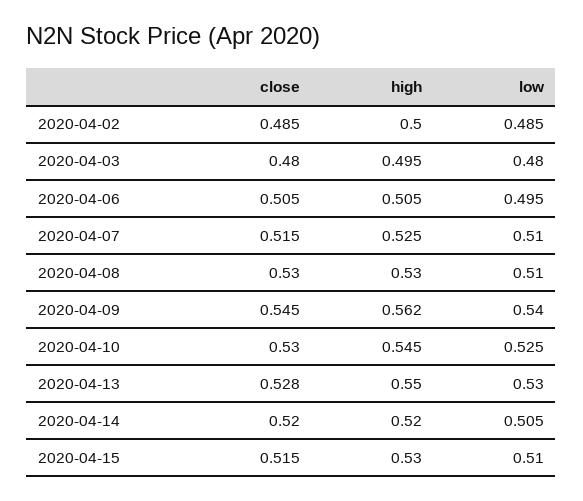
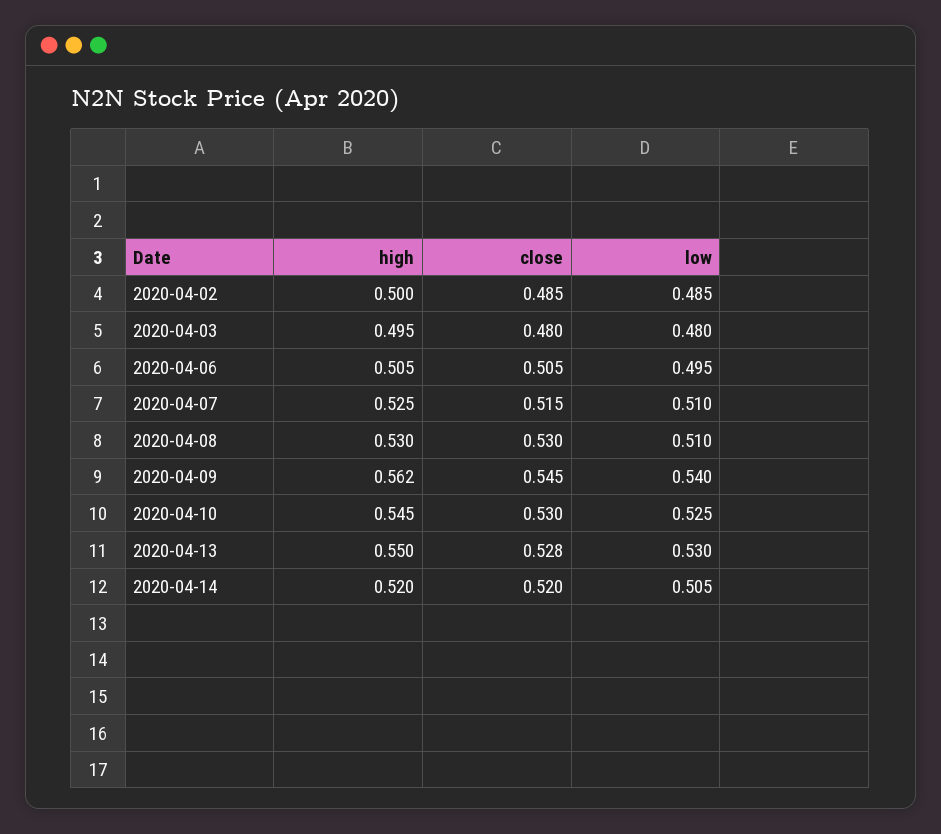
  {
    "close": {
      "2020-04-02": 0.485,
      "2020-04-03": 0.48,
      "2020-04-06": 0.505,
      "2020-04-07": 0.515,
      "2020-04-08": 0.53,
      "2020-04-09": 0.545,
      "2020-04-10": 0.53,
      "2020-04-13": 0.528,
-     "2020-04-14": 0.52,
+     "2020-04-14": 0.52
-     "2020-04-15": 0.515
    },
    "high": {
      "2020-04-02": 0.5,
      "2020-04-03": 0.495,
      "2020-04-06": 0.505,
      "2020-04-07": 0.525,
      "2020-04-08": 0.53,
      "2020-04-09": 0.562,
      "2020-04-10": 0.545,
      "2020-04-13": 0.55,
-     "2020-04-14": 0.52,
+     "2020-04-14": 0.52
-     "2020-04-15": 0.53
    },
    "low": {
      "2020-04-02": 0.485,
      "2020-04-03": 0.48,
      "2020-04-06": 0.495,
      "2020-04-07": 0.51,
      "2020-04-08": 0.51,
      "2020-04-09": 0.54,
      "2020-04-10": 0.525,
      "2020-04-13": 0.53,
-     "2020-04-14": 0.505,
+     "2020-04-14": 0.505
-     "2020-04-15": 0.51
    }
  }

